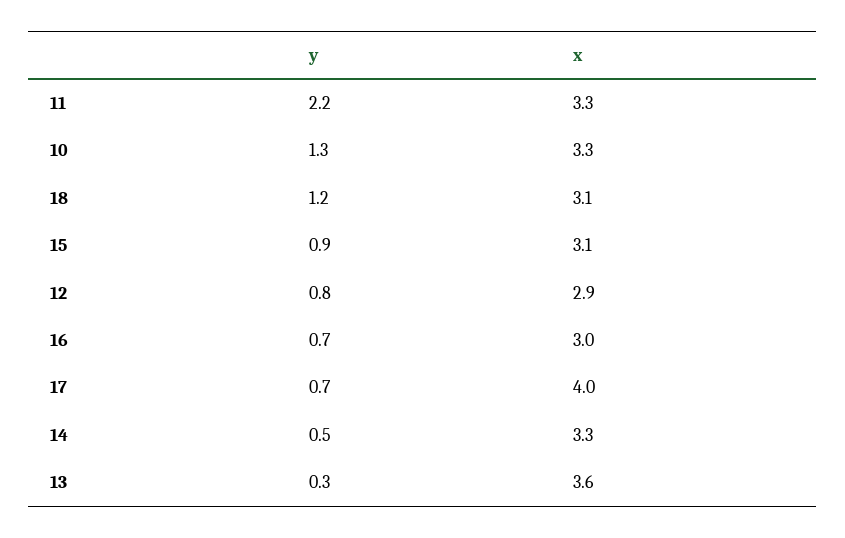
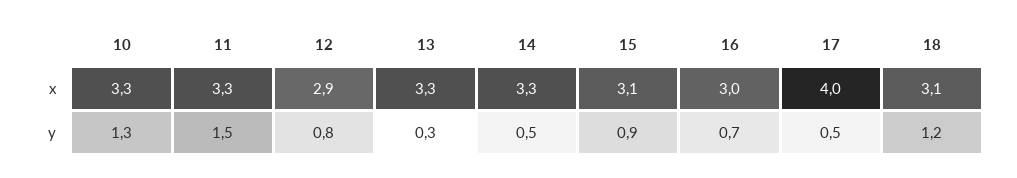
  {
    "y": {
-     "11": 2.2,
+     "11": 1.5,
      "10": 1.3,
      "18": 1.2,
      "15": 0.9,
      "12": 0.8,
      "16": 0.7,
-     "17": 0.7,
+     "17": 0.5,
      "14": 0.5,
      "13": 0.3
    },
    "x": {
      "11": 3.3,
      "10": 3.3,
      "18": 3.1,
      "15": 3.1,
      "12": 2.9,
      "16": 3,
      "17": 4,
      "14": 3.3,
-     "13": 3.6
+     "13": 3.3
    }
  }

